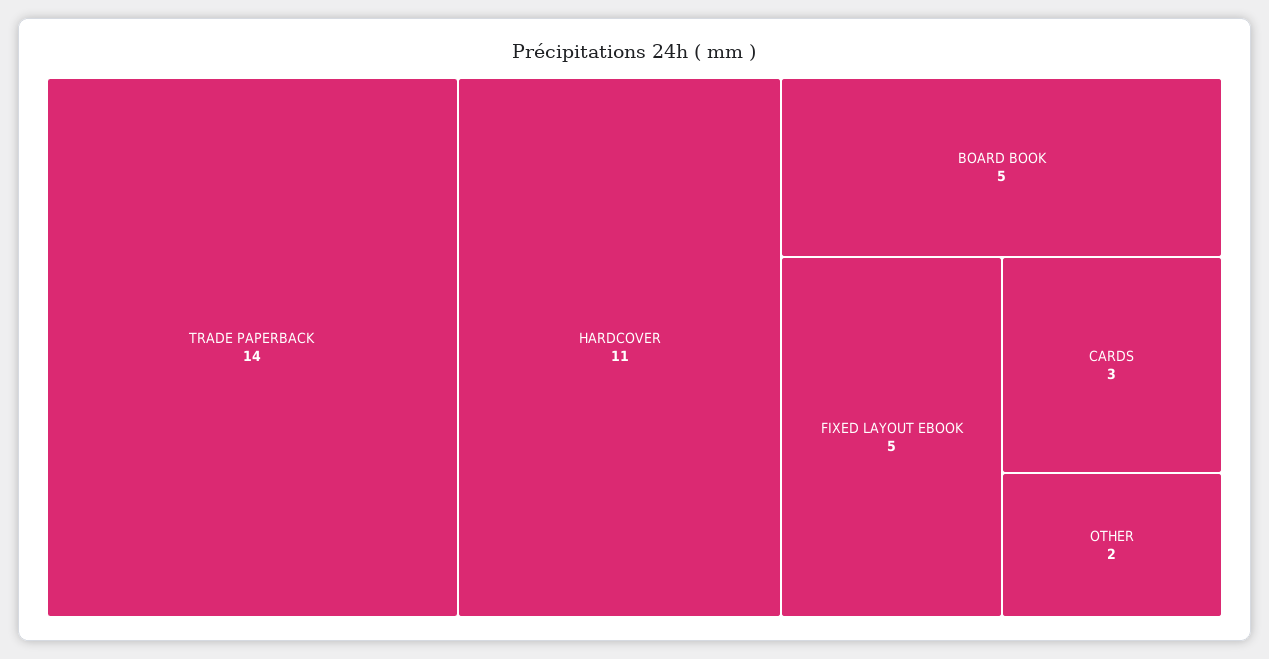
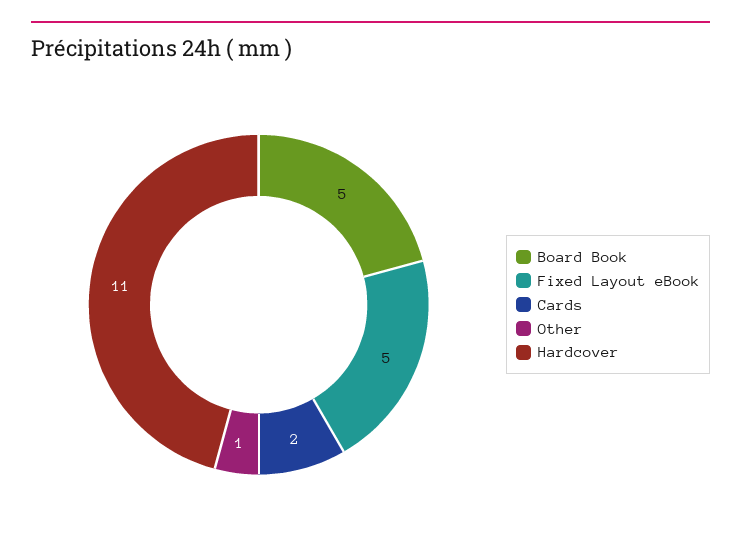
  {
-   "TRADE PAPERBACK": 14,
    "HARDCOVER": 11,
    "BOARD BOOK": 5,
    "FIXED LAYOUT EBOOK": 5,
-   "CARDS": 3,
+   "CARDS": 2,
-   "OTHER": 2
+   "OTHER": 1
  }

